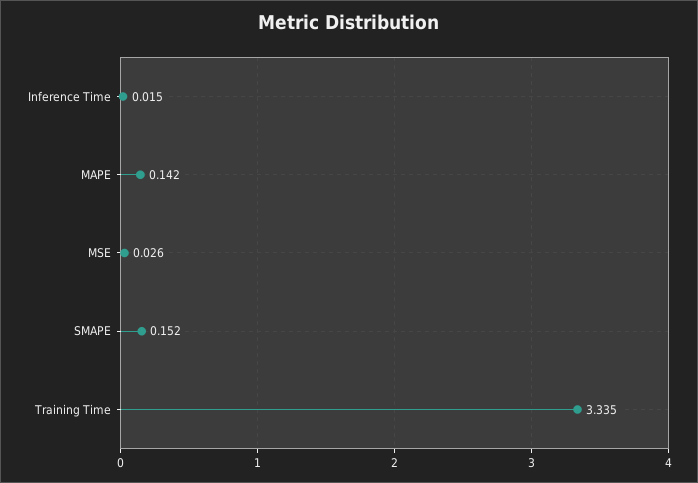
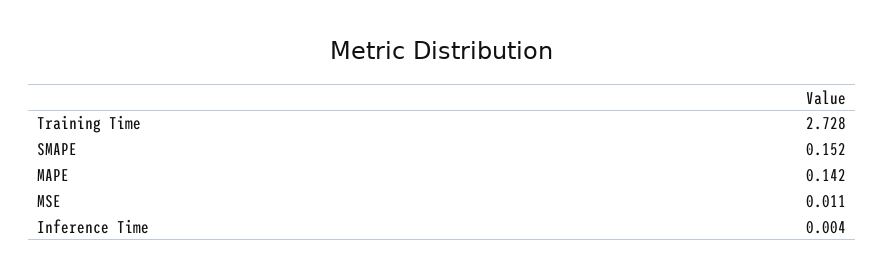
  {
-   "Inference Time": 0.015,
+   "Inference Time": 0.004,
    "MAPE": 0.142,
-   "MSE": 0.026,
+   "MSE": 0.011,
    "SMAPE": 0.152,
-   "Training Time": 3.335
+   "Training Time": 2.728
  }

